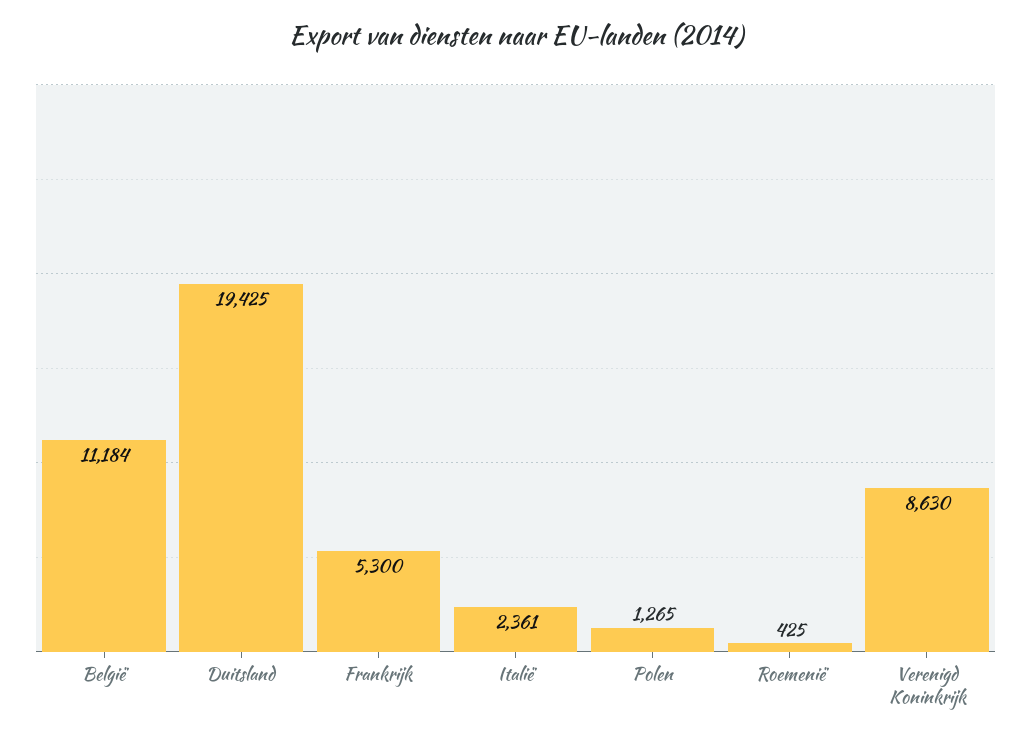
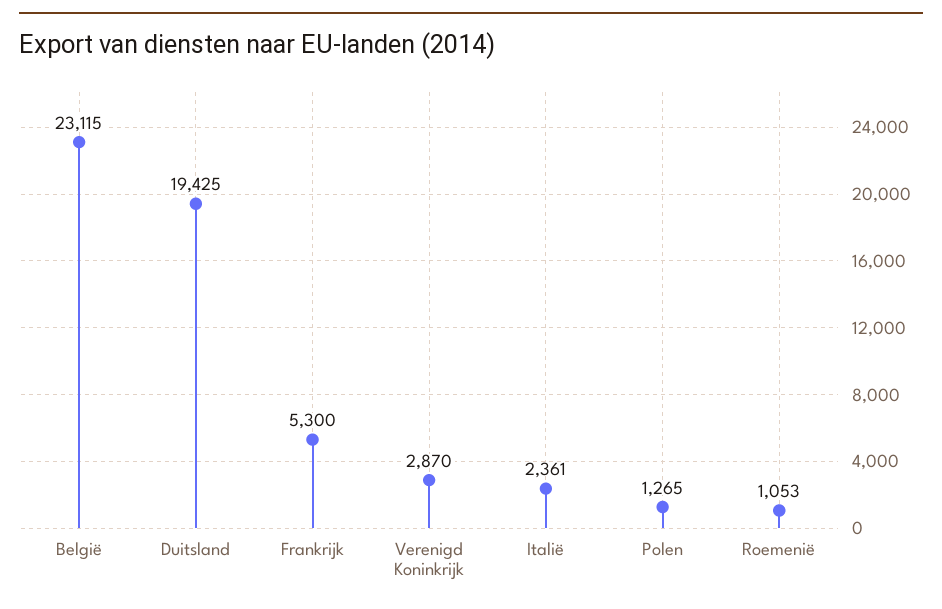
  {
-   "België": 11184,
+   "België": 23115,
    "Duitsland": 19425,
    "Frankrijk": 5300,
    "Italië": 2361,
    "Polen": 1265,
-   "Roemenië": 425,
+   "Roemenië": 1053,
-   "Verenigd Koninkrijk": 8630
+   "Verenigd Koninkrijk": 2870
  }

